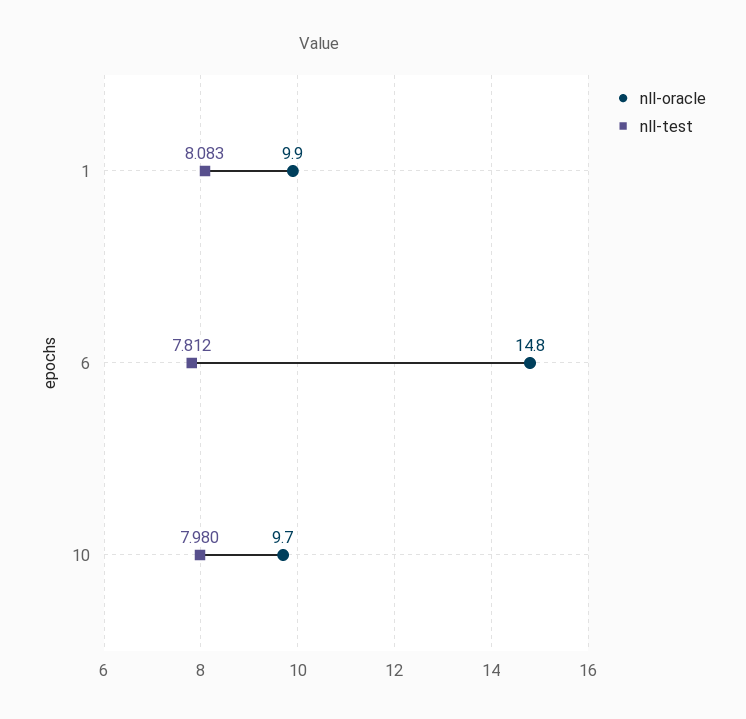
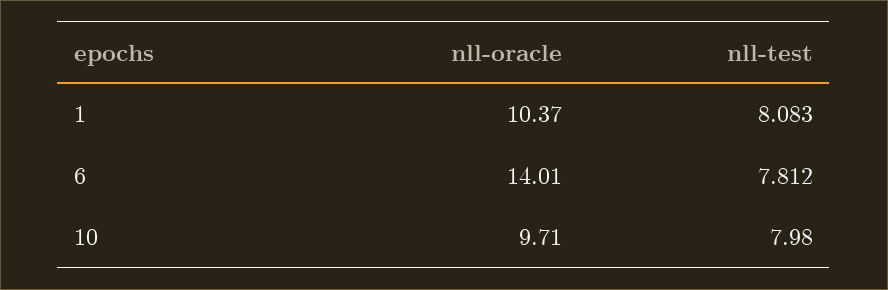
  {
    "nll-oracle": {
-     "1": 9.9,
+     "1": 10.37,
-     "6": 14.8,
+     "6": 14.01,
      "10": 9.71
    },
    "nll-test": {
      "1": 8.083,
      "6": 7.812,
      "10": 7.98
    }
  }

